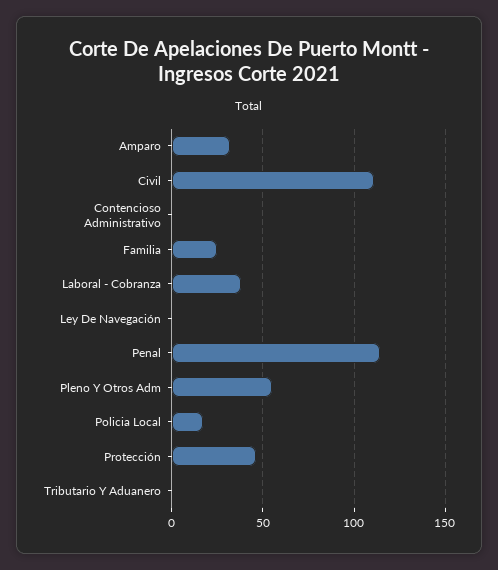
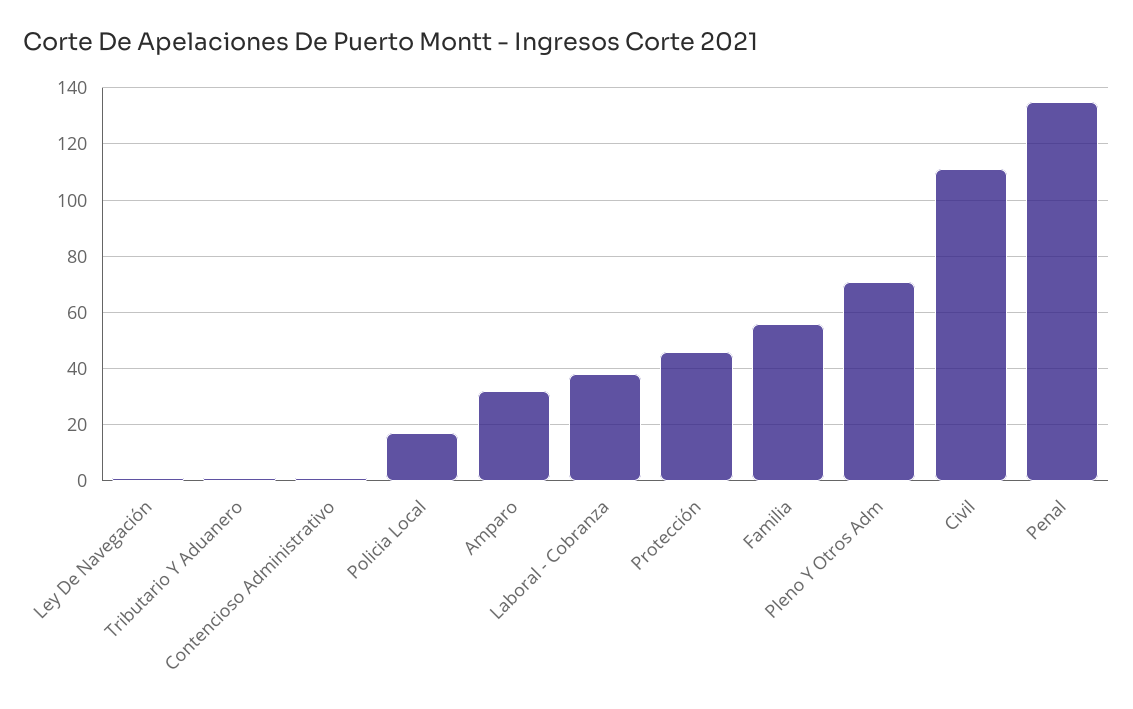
  {
    "Amparo": 30,
    "Civil": 110,
    "Contencioso Administrativo": 0,
-   "Familia": 25,
+   "Familia": 55,
    "Laboral - Cobranza": 40,
    "Ley De Navegación": 0,
-   "Penal": 115,
+   "Penal": 135,
-   "Pleno Y Otros Adm": 55,
+   "Pleno Y Otros Adm": 70,
    "Policia Local": 15,
    "Protección": 45,
    "Tributario Y Aduanero": 0
  }

